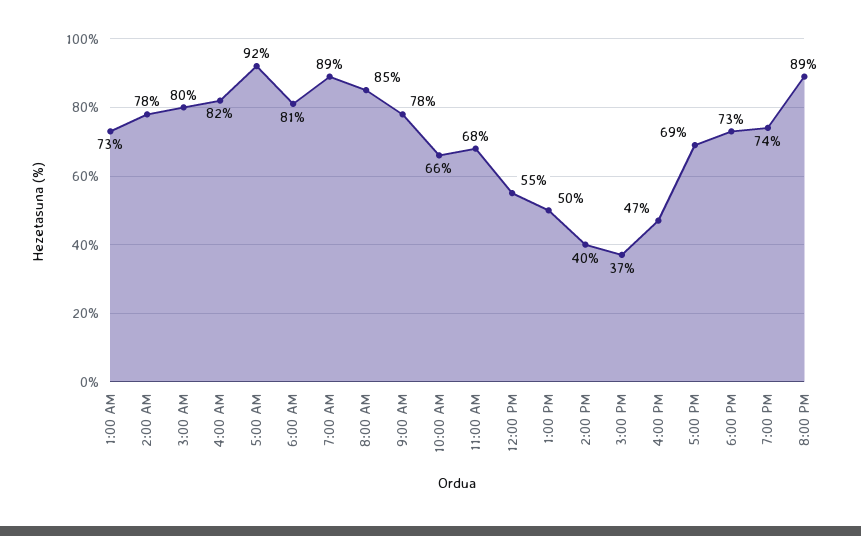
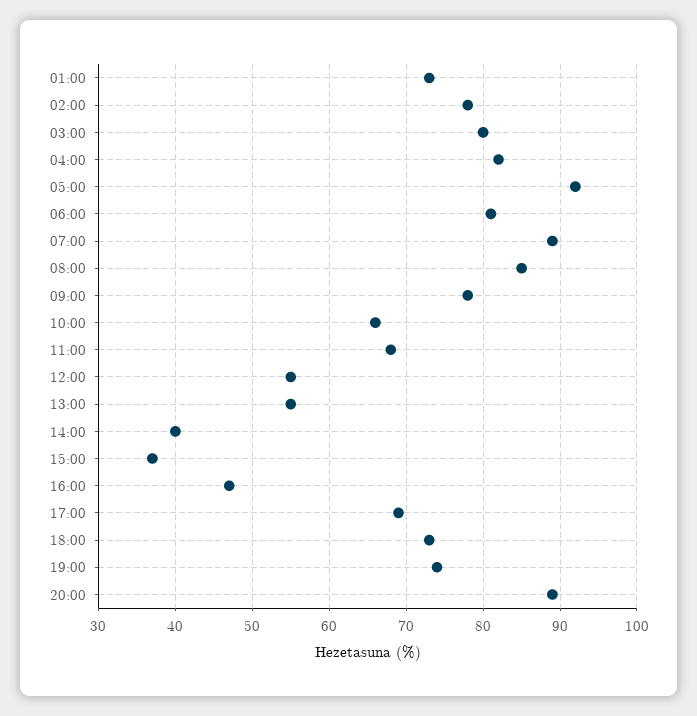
  {
    "1:00 AM": 73,
    "2:00 AM": 78,
    "3:00 AM": 80,
    "4:00 AM": 82,
    "5:00 AM": 92,
    "6:00 AM": 81,
    "7:00 AM": 89,
    "8:00 AM": 85,
    "9:00 AM": 78,
    "10:00 AM": 66,
    "11:00 AM": 68,
    "12:00 PM": 55,
-   "1:00 PM": 50,
+   "1:00 PM": 55,
    "2:00 PM": 40,
    "3:00 PM": 37,
    "4:00 PM": 47,
    "5:00 PM": 69,
    "6:00 PM": 73,
    "7:00 PM": 74,
    "8:00 PM": 89
  }

